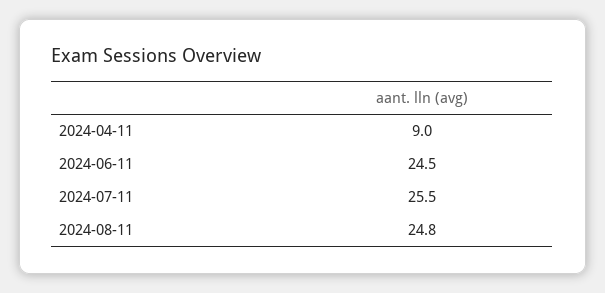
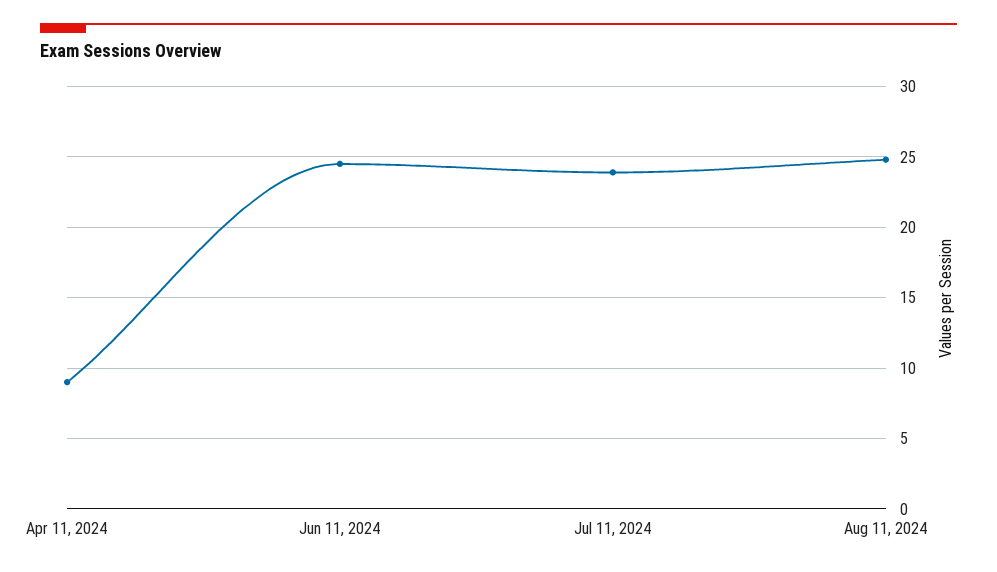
  {
    "2024-04-11": 9,
    "2024-06-11": 24.5,
-   "2024-07-11": 25.5,
+   "2024-07-11": 24,
    "2024-08-11": 24.8
  }

